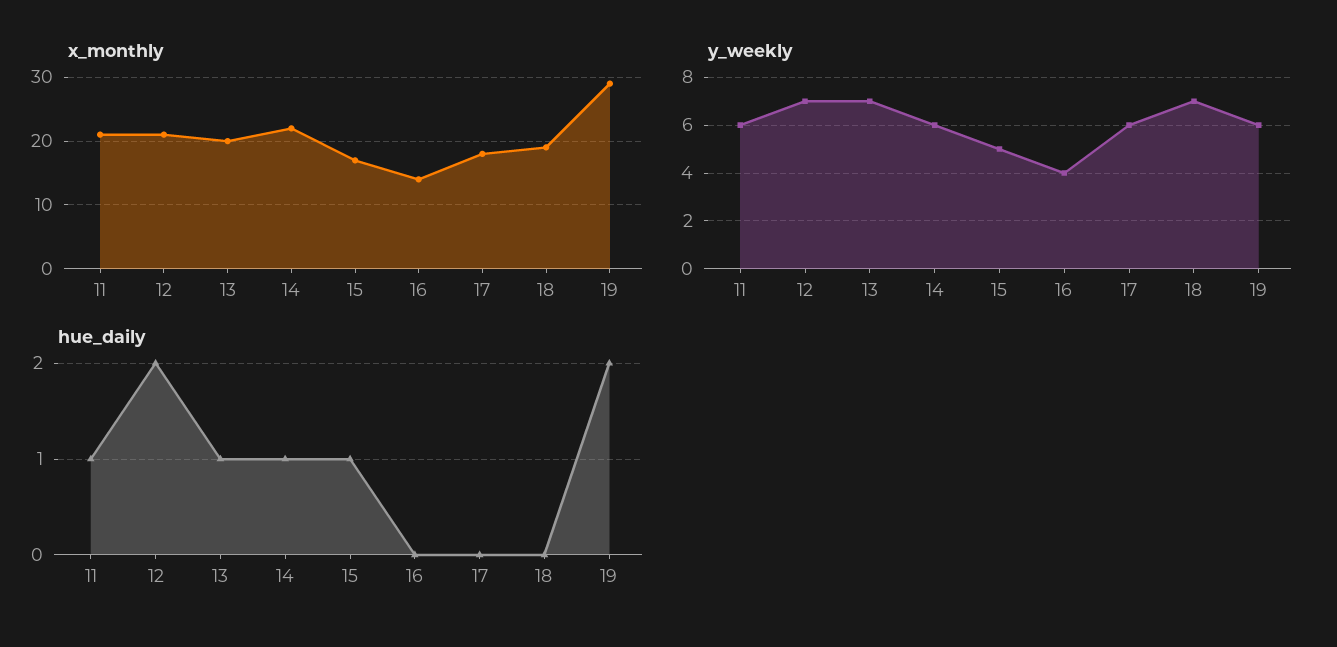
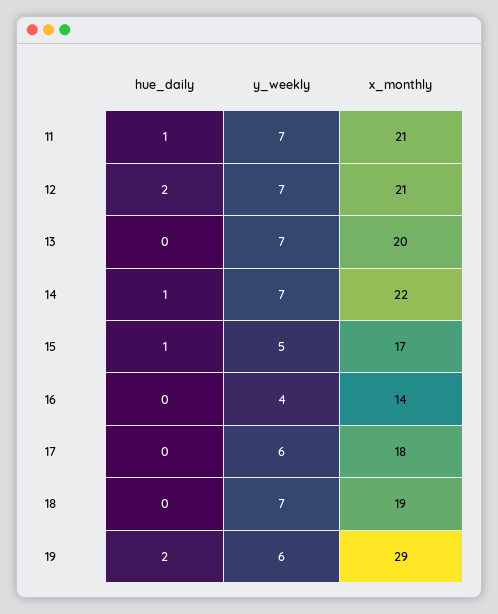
  {
    "x_monthly": {
      "11": 21,
      "12": 21,
      "13": 20,
      "14": 22,
      "15": 17,
      "16": 14,
      "17": 18,
      "18": 19,
      "19": 29
    },
    "y_weekly": {
-     "11": 6,
+     "11": 7,
      "12": 7,
      "13": 7,
-     "14": 6,
+     "14": 7,
      "15": 5,
      "16": 4,
      "17": 6,
      "18": 7,
      "19": 6
    },
    "hue_daily": {
      "11": 1,
      "12": 2,
-     "13": 1,
+     "13": 0,
      "14": 1,
      "15": 1,
      "16": 0,
      "17": 0,
      "18": 0,
      "19": 2
    }
  }

